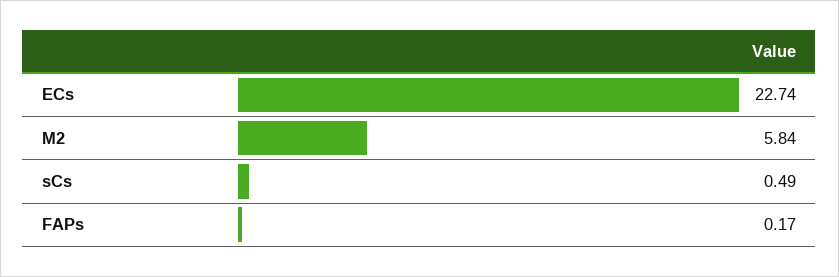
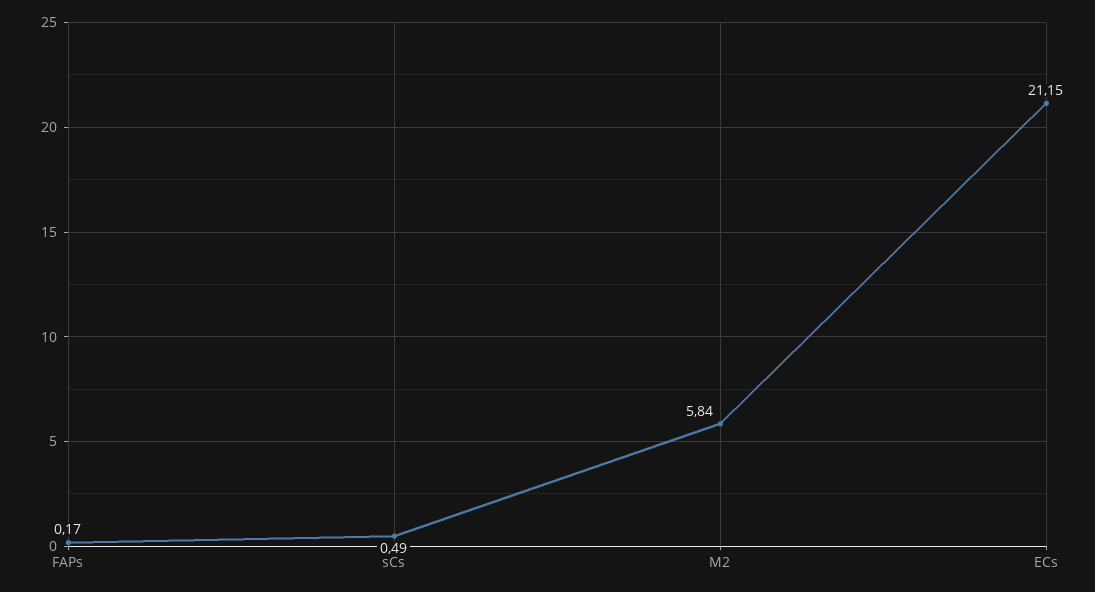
  {
-   "ECs": 22.74,
+   "ECs": 21.15,
    "M2": 5.84,
    "sCs": 0.49,
    "FAPs": 0.17
  }

